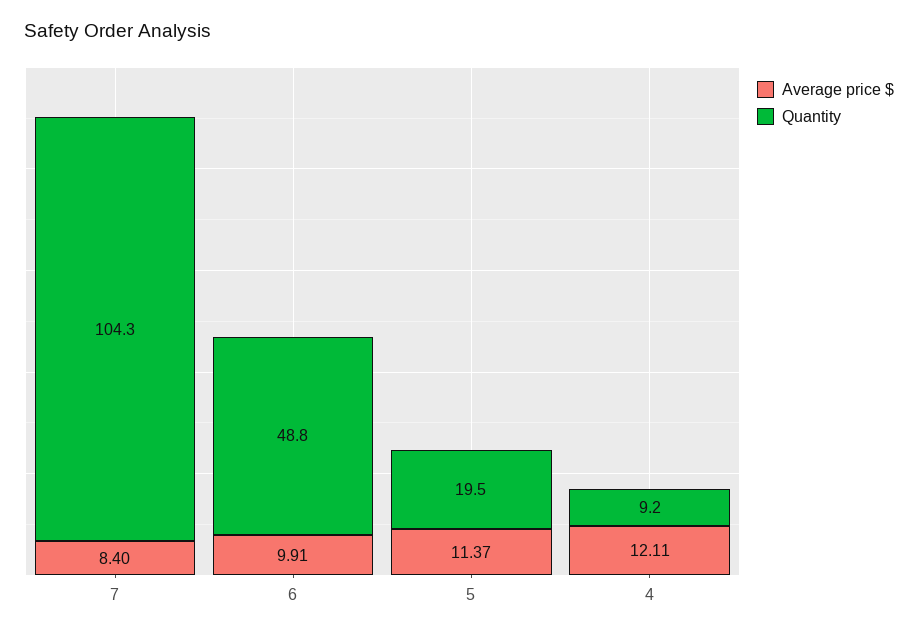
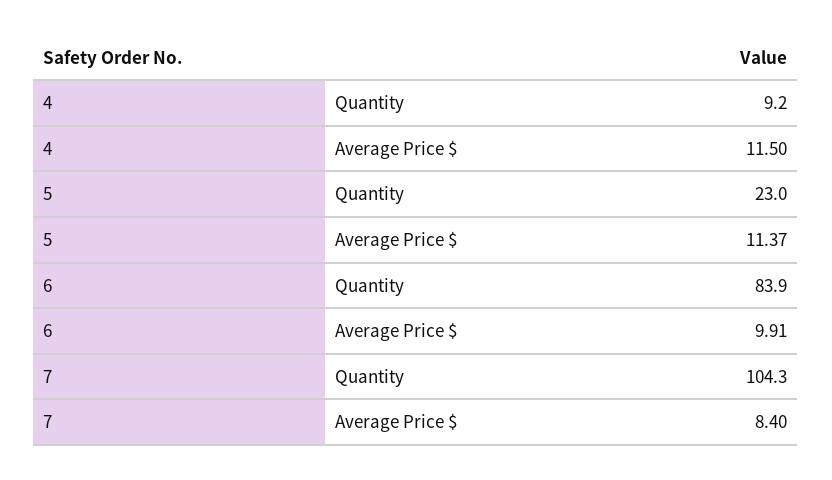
  {
    "Average price $": {
      "7": 8.4,
      "6": 9.91,
      "5": 11.37,
-     "4": 12.11
+     "4": 11.5
    },
    "Quantity": {
      "7": 104.3,
-     "6": 48.8,
+     "6": 83.9,
-     "5": 19.5,
+     "5": 23,
      "4": 9.2
    }
  }

